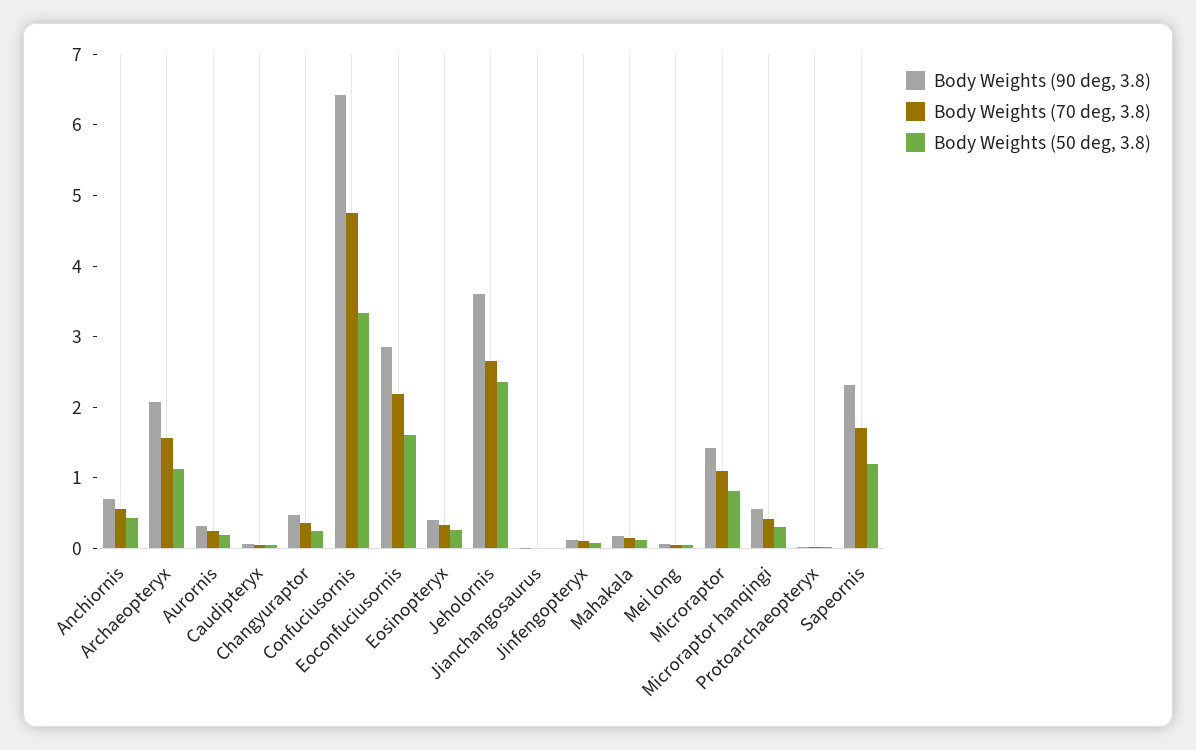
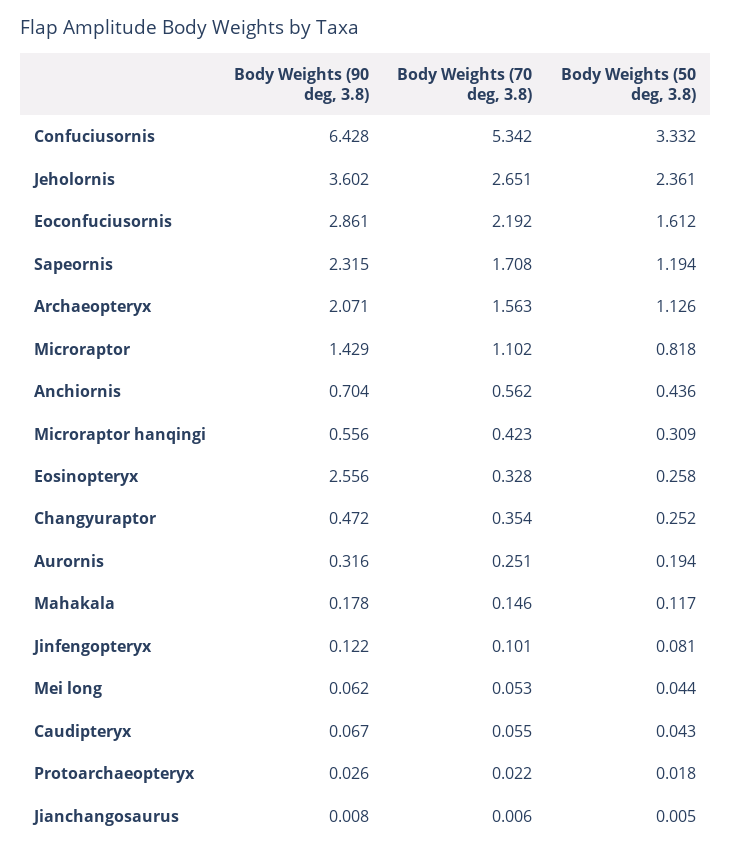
  {
    "Body Weights (90 deg, 3.8)": {
      "Anchiornis": 0.704,
      "Archaeopteryx": 2.071,
      "Aurornis": 0.316,
      "Caudipteryx": 0.067,
      "Changyuraptor": 0.472,
      "Confuciusornis": 6.428,
      "Eoconfuciusornis": 2.861,
-     "Eosinopteryx": 0.4,
+     "Eosinopteryx": 2.556,
      "Jeholornis": 3.602,
      "Jianchangosaurus": 0.008,
      "Jinfengopteryx": 0.122,
      "Mahakala": 0.178,
      "Mei long": 0.062,
      "Microraptor": 1.429,
      "Microraptor hanqingi": 0.556,
      "Protoarchaeopteryx": 0.026,
      "Sapeornis": 2.315
    },
    "Body Weights (70 deg, 3.8)": {
      "Anchiornis": 0.562,
      "Archaeopteryx": 1.563,
      "Aurornis": 0.251,
      "Caudipteryx": 0.055,
      "Changyuraptor": 0.354,
-     "Confuciusornis": 4.8,
+     "Confuciusornis": 5.342,
      "Eoconfuciusornis": 2.192,
      "Eosinopteryx": 0.328,
      "Jeholornis": 2.651,
      "Jianchangosaurus": 0.006,
      "Jinfengopteryx": 0.101,
      "Mahakala": 0.146,
      "Mei long": 0.053,
      "Microraptor": 1.102,
      "Microraptor hanqingi": 0.423,
      "Protoarchaeopteryx": 0.022,
      "Sapeornis": 1.708
    },
    "Body Weights (50 deg, 3.8)": {
      "Anchiornis": 0.436,
      "Archaeopteryx": 1.126,
      "Aurornis": 0.194,
      "Caudipteryx": 0.043,
      "Changyuraptor": 0.252,
      "Confuciusornis": 3.332,
      "Eoconfuciusornis": 1.612,
      "Eosinopteryx": 0.258,
      "Jeholornis": 2.361,
      "Jianchangosaurus": 0.005,
      "Jinfengopteryx": 0.081,
      "Mahakala": 0.117,
      "Mei long": 0.044,
      "Microraptor": 0.818,
      "Microraptor hanqingi": 0.309,
      "Protoarchaeopteryx": 0.018,
      "Sapeornis": 1.194
    }
  }

